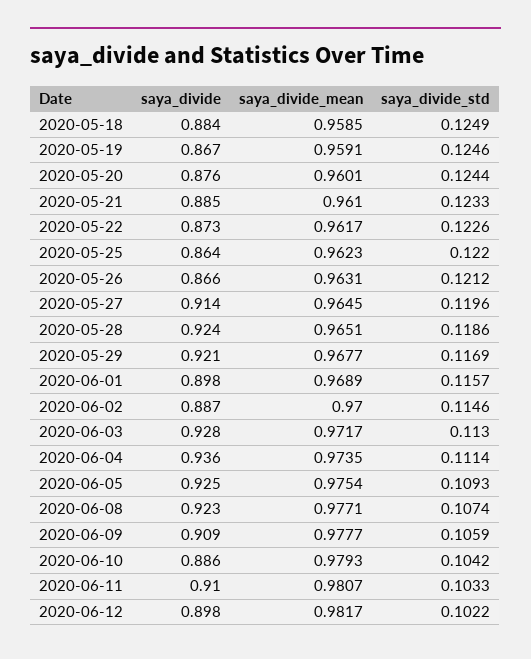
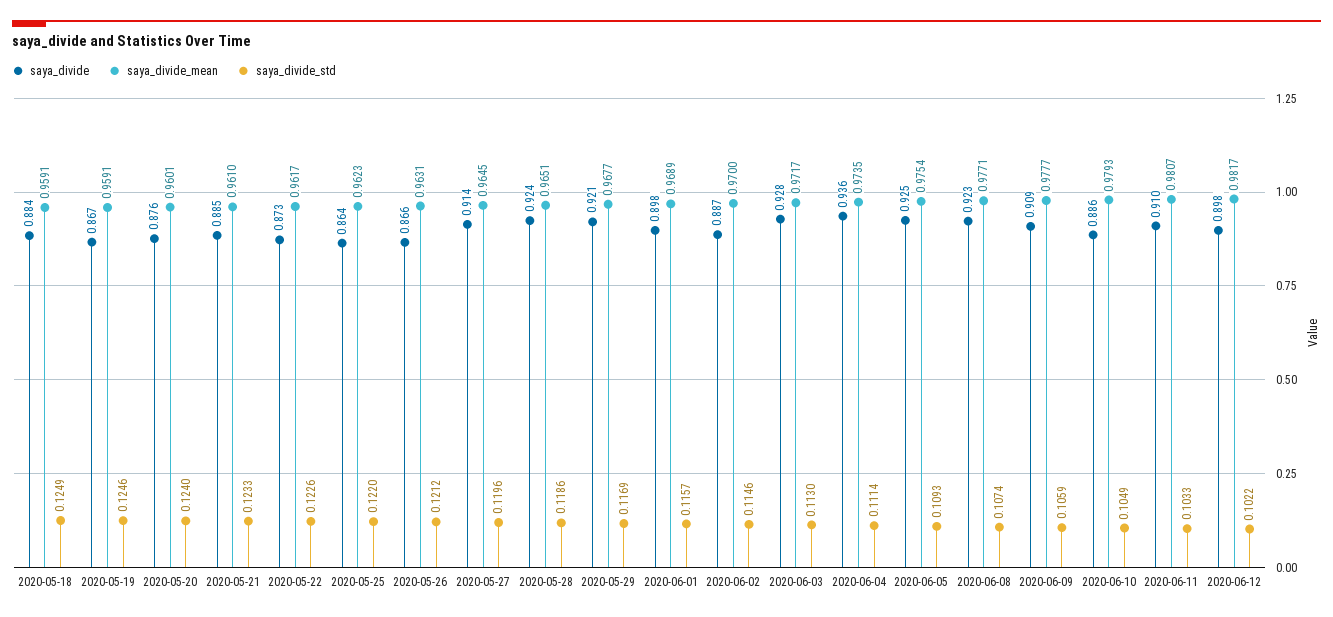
  {
    "saya_divide": {
      "2020-05-18": 0.884,
      "2020-05-19": 0.867,
      "2020-05-20": 0.876,
      "2020-05-21": 0.885,
      "2020-05-22": 0.873,
      "2020-05-25": 0.864,
      "2020-05-26": 0.866,
      "2020-05-27": 0.914,
      "2020-05-28": 0.924,
      "2020-05-29": 0.921,
      "2020-06-01": 0.898,
      "2020-06-02": 0.887,
      "2020-06-03": 0.928,
      "2020-06-04": 0.936,
      "2020-06-05": 0.925,
      "2020-06-08": 0.923,
      "2020-06-09": 0.909,
      "2020-06-10": 0.886,
      "2020-06-11": 0.91,
      "2020-06-12": 0.898
    },
    "saya_divide_mean": {
-     "2020-05-18": 0.9585,
+     "2020-05-18": 0.9591,
      "2020-05-19": 0.9591,
      "2020-05-20": 0.9601,
      "2020-05-21": 0.961,
      "2020-05-22": 0.9617,
      "2020-05-25": 0.9623,
      "2020-05-26": 0.9631,
      "2020-05-27": 0.9645,
      "2020-05-28": 0.9651,
      "2020-05-29": 0.9677,
      "2020-06-01": 0.9689,
      "2020-06-02": 0.97,
      "2020-06-03": 0.9717,
      "2020-06-04": 0.9735,
      "2020-06-05": 0.9754,
      "2020-06-08": 0.9771,
      "2020-06-09": 0.9777,
      "2020-06-10": 0.9793,
      "2020-06-11": 0.9807,
      "2020-06-12": 0.9817
    },
    "saya_divide_std": {
      "2020-05-18": 0.1249,
      "2020-05-19": 0.1246,
-     "2020-05-20": 0.1244,
+     "2020-05-20": 0.124,
      "2020-05-21": 0.1233,
      "2020-05-22": 0.1226,
      "2020-05-25": 0.122,
      "2020-05-26": 0.1212,
      "2020-05-27": 0.1196,
      "2020-05-28": 0.1186,
      "2020-05-29": 0.1169,
      "2020-06-01": 0.1157,
      "2020-06-02": 0.1146,
      "2020-06-03": 0.113,
      "2020-06-04": 0.1114,
      "2020-06-05": 0.1093,
      "2020-06-08": 0.1074,
      "2020-06-09": 0.1059,
-     "2020-06-10": 0.1042,
+     "2020-06-10": 0.1049,
      "2020-06-11": 0.1033,
      "2020-06-12": 0.1022
    }
  }

